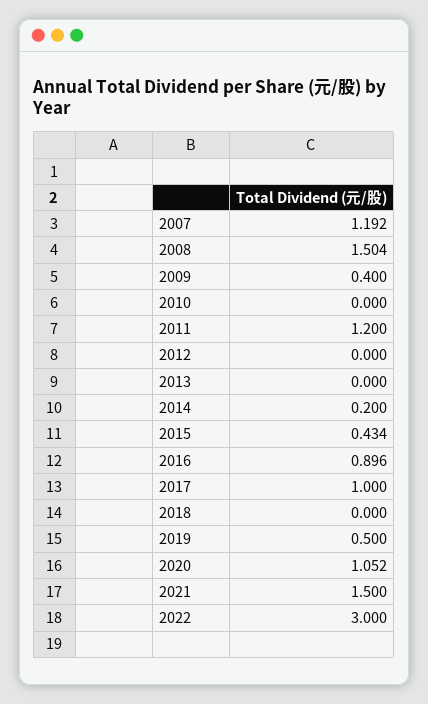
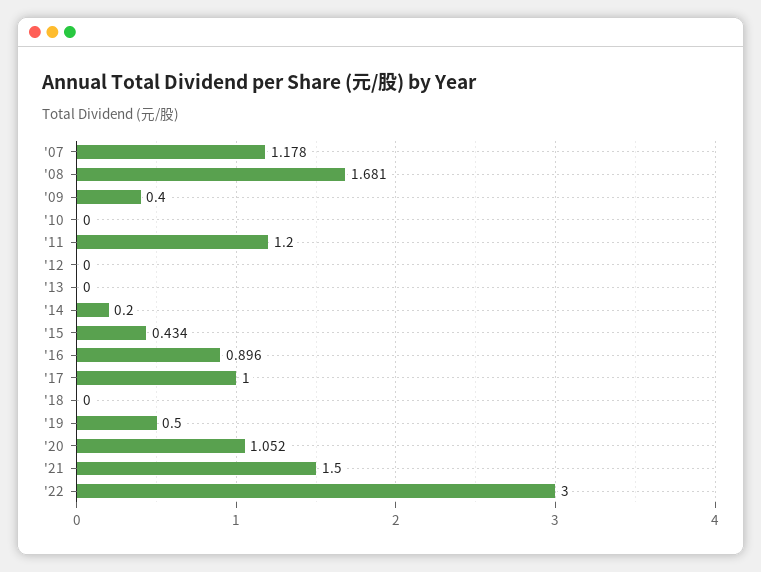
  {
-   "2007": 1.192,
+   "2007": 1.178,
-   "2008": 1.504,
+   "2008": 1.681,
    "2009": 0.4,
    "2010": 0,
    "2011": 1.2,
    "2012": 0,
    "2013": 0,
    "2014": 0.2,
    "2015": 0.434,
    "2016": 0.896,
    "2017": 1,
    "2018": 0,
    "2019": 0.5,
    "2020": 1.052,
    "2021": 1.5,
    "2022": 3
  }

